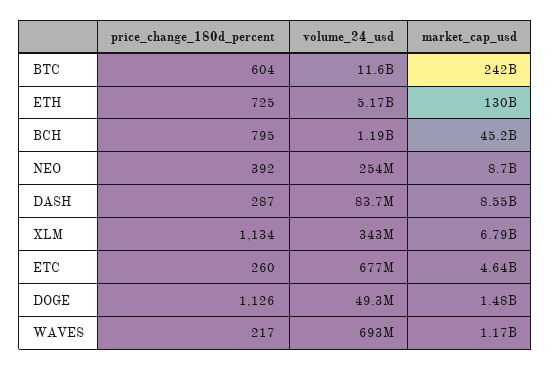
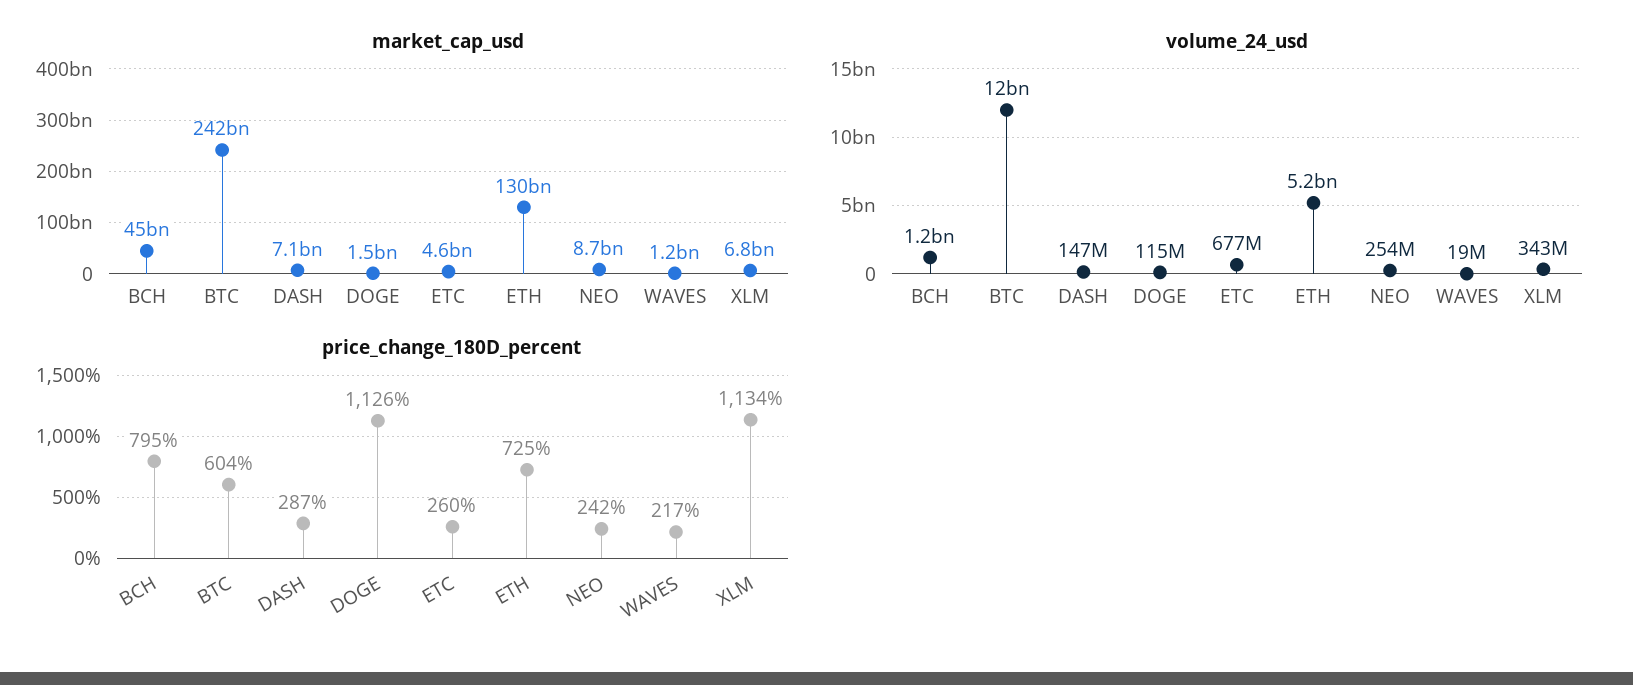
  {
    "price_change_180d_percent": {
      "BTC": 604,
      "ETH": 725,
      "BCH": 795,
-     "NEO": 392,
+     "NEO": 242,
      "DASH": 287,
      "XLM": 1134,
      "ETC": 260,
      "DOGE": 1126,
      "WAVES": 217
    },
    "volume_24_usd": {
      "BTC": 11600000000,
      "ETH": 5170000000,
      "BCH": 1190000000,
      "NEO": 254000000,
-     "DASH": 83700000,
+     "DASH": 147000000,
      "XLM": 343000000,
      "ETC": 677000000,
-     "DOGE": 49300000,
+     "DOGE": 115000000,
-     "WAVES": 693000000
+     "WAVES": 19000000
    },
    "market_cap_usd": {
      "BTC": 242000000000,
      "ETH": 130000000000,
      "BCH": 45200000000,
      "NEO": 8700000000,
-     "DASH": 8550000000,
+     "DASH": 7100000000,
      "XLM": 6790000000,
      "ETC": 4640000000,
      "DOGE": 1480000000,
      "WAVES": 1170000000
    }
  }

